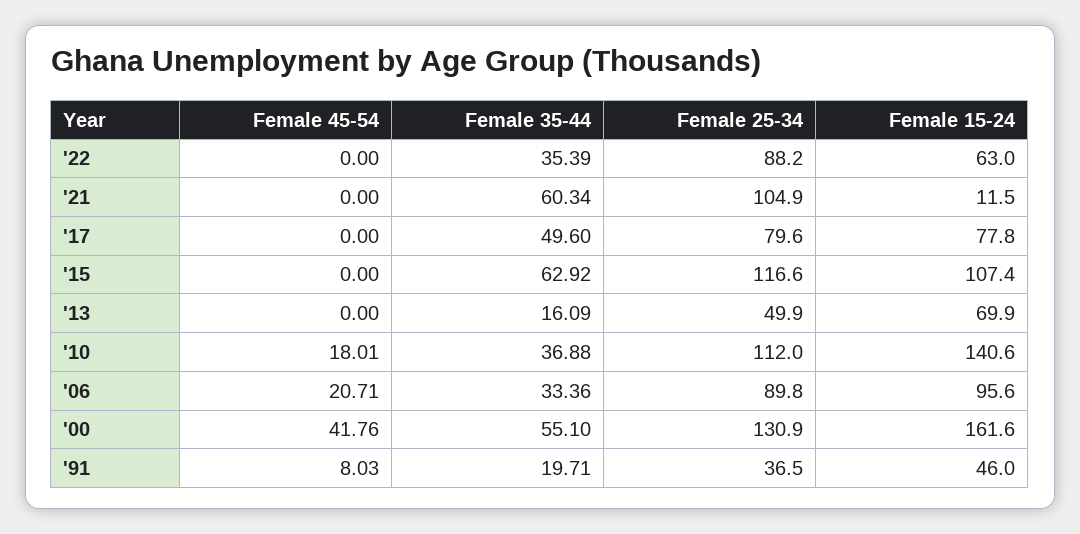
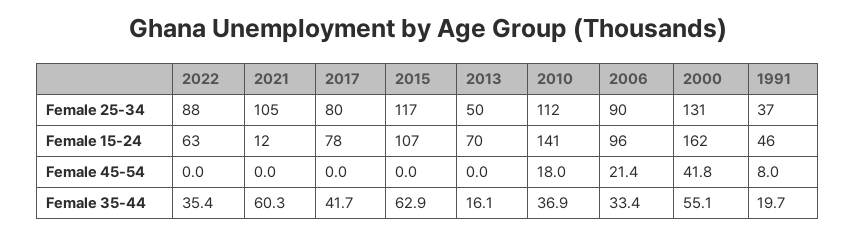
  {
    "Female 45-54": {
      "'22": 0,
      "'21": 0,
      "'17": 0,
      "'15": 0,
      "'13": 0,
      "'10": 18.01,
-     "'06": 20.71,
+     "'06": 21.4,
      "'00": 41.76,
      "'91": 8.03
    },
    "Female 35-44": {
      "'22": 35.39,
      "'21": 60.34,
-     "'17": 49.6,
+     "'17": 41.7,
      "'15": 62.92,
      "'13": 16.09,
      "'10": 36.88,
      "'06": 33.36,
      "'00": 55.1,
      "'91": 19.71
    },
    "Female 25-34": {
      "'22": 88.2,
      "'21": 104.9,
      "'17": 79.6,
      "'15": 116.6,
      "'13": 49.9,
      "'10": 112,
      "'06": 89.8,
      "'00": 130.9,
      "'91": 36.5
    },
    "Female 15-24": {
      "'22": 63,
      "'21": 11.5,
      "'17": 77.8,
      "'15": 107.4,
      "'13": 69.9,
      "'10": 140.6,
      "'06": 95.6,
      "'00": 161.6,
      "'91": 46
    }
  }

